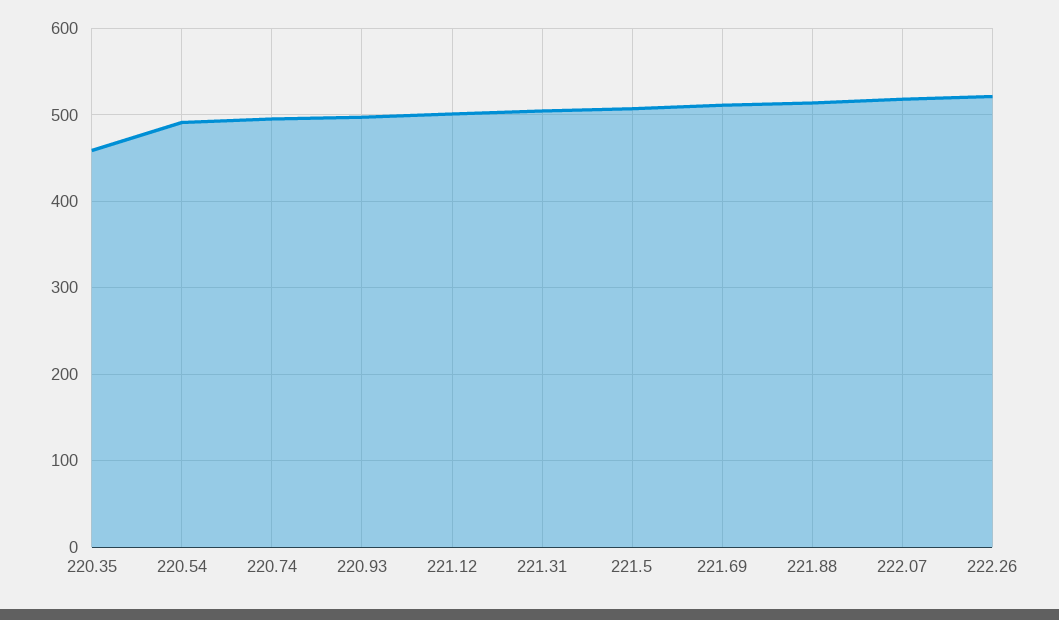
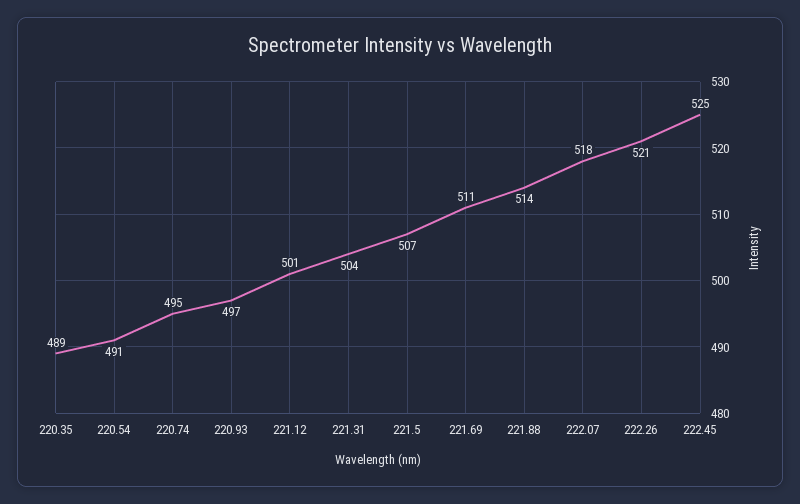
  {
-   "220.35": 460,
+   "220.35": 489,
    "220.54": 491,
    "220.74": 495,
    "220.93": 497,
    "221.12": 501,
    "221.31": 504,
    "221.5": 507,
    "221.69": 511,
    "221.88": 514,
    "222.07": 518,
-   "222.26": 521
+   "222.26": 521,
+   "222.45": 525
  }

